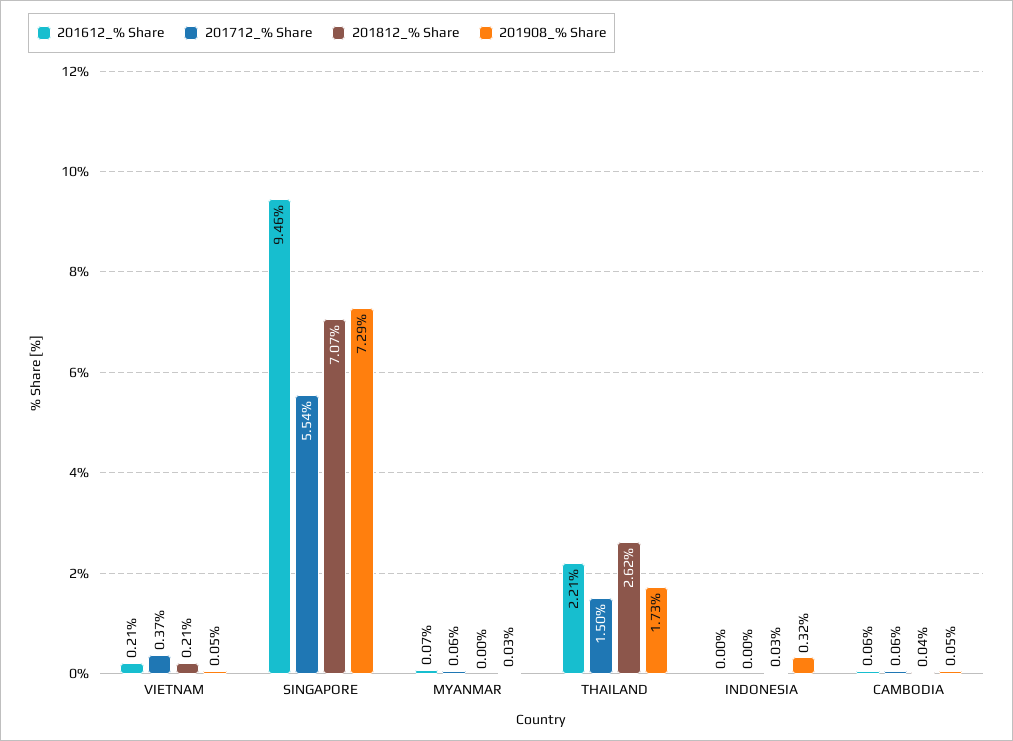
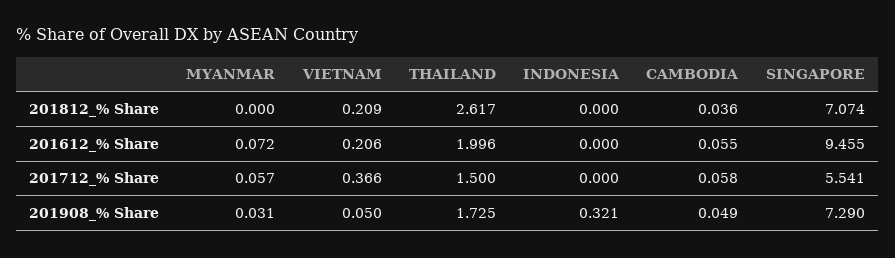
  {
    "201612_% Share": {
      "VIETNAM": 0.206,
      "SINGAPORE": 9.455,
      "MYANMAR": 0.072,
-     "THAILAND": 2.21,
+     "THAILAND": 1.996,
      "INDONESIA": 0,
      "CAMBODIA": 0.055
    },
    "201712_% Share": {
      "VIETNAM": 0.366,
      "SINGAPORE": 5.541,
      "MYANMAR": 0.057,
      "THAILAND": 1.5,
      "INDONESIA": 0,
      "CAMBODIA": 0.058
    },
    "201812_% Share": {
      "VIETNAM": 0.209,
      "SINGAPORE": 7.074,
      "MYANMAR": 0,
      "THAILAND": 2.617,
-     "INDONESIA": 0.03,
+     "INDONESIA": 0,
      "CAMBODIA": 0.036
    },
    "201908_% Share": {
      "VIETNAM": 0.05,
      "SINGAPORE": 7.29,
      "MYANMAR": 0.031,
      "THAILAND": 1.725,
      "INDONESIA": 0.321,
      "CAMBODIA": 0.049
    }
  }

